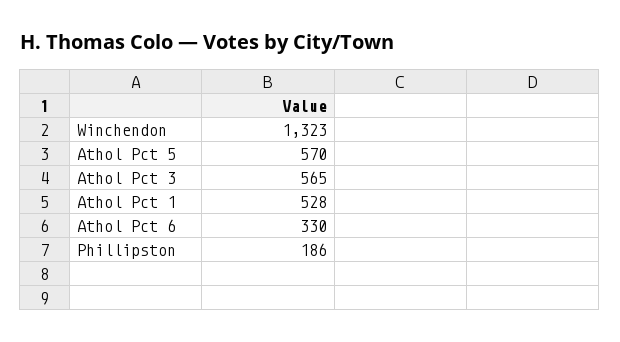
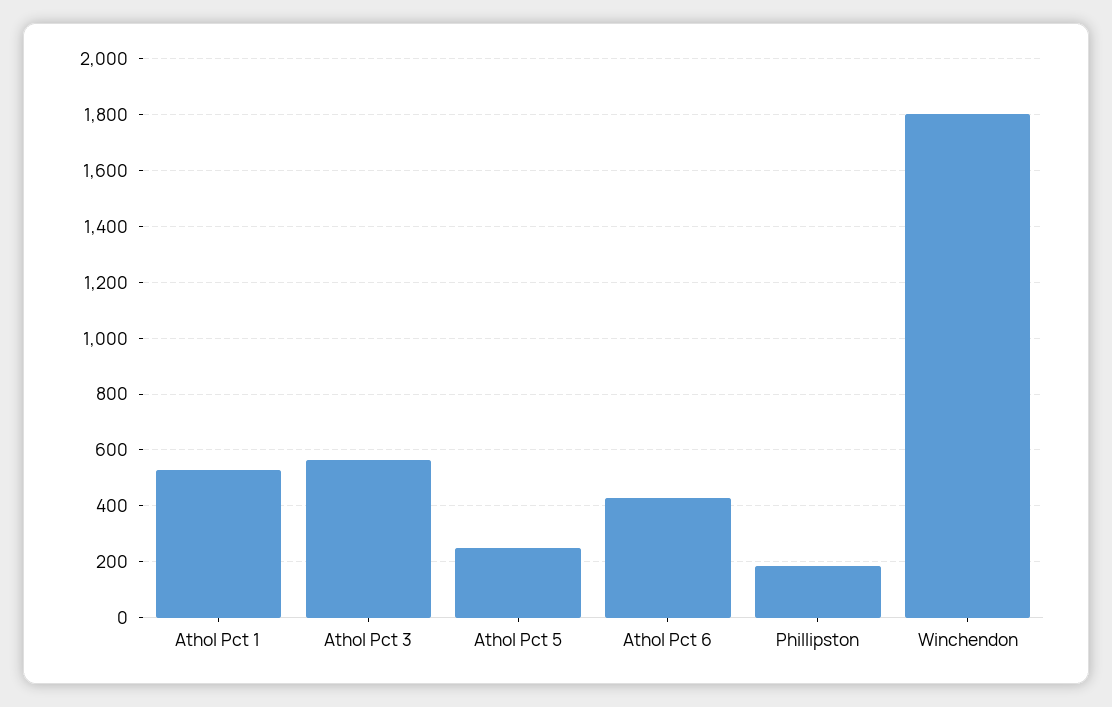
  {
-   "Winchendon": 1323,
+   "Winchendon": 1800,
-   "Athol Pct 5": 570,
+   "Athol Pct 5": 250,
    "Athol Pct 3": 565,
    "Athol Pct 1": 528,
-   "Athol Pct 6": 330,
+   "Athol Pct 6": 425,
    "Phillipston": 186
  }

